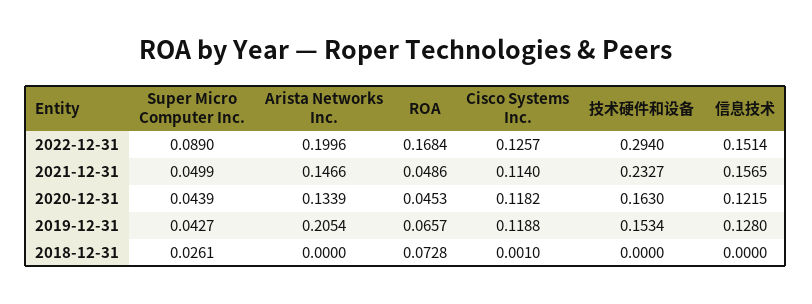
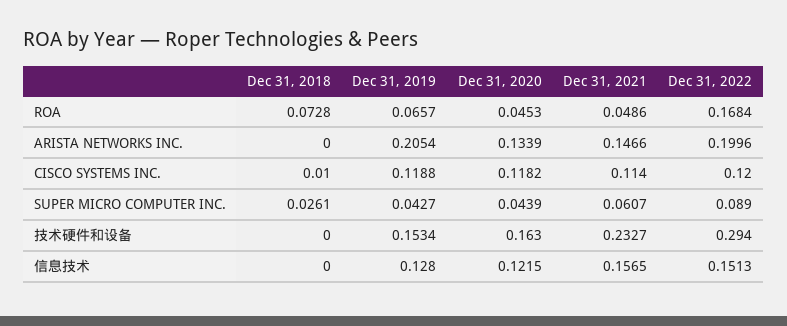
  {
    "Super Micro Computer Inc.": {
      "2022-12-31": 0.089,
-     "2021-12-31": 0.0499,
+     "2021-12-31": 0.0607,
      "2020-12-31": 0.0439,
      "2019-12-31": 0.0427,
      "2018-12-31": 0.0261
    },
    "Arista Networks Inc.": {
      "2022-12-31": 0.1996,
      "2021-12-31": 0.1466,
      "2020-12-31": 0.1339,
      "2019-12-31": 0.2054,
      "2018-12-31": 0
    },
    "ROA": {
      "2022-12-31": 0.1684,
      "2021-12-31": 0.0486,
      "2020-12-31": 0.0453,
      "2019-12-31": 0.0657,
      "2018-12-31": 0.0728
    },
    "Cisco Systems Inc.": {
-     "2022-12-31": 0.1257,
+     "2022-12-31": 0.12,
      "2021-12-31": 0.114,
      "2020-12-31": 0.1182,
      "2019-12-31": 0.1188,
-     "2018-12-31": 0.001
+     "2018-12-31": 0.01
    },
    "技术硬件和设备": {
      "2022-12-31": 0.294,
      "2021-12-31": 0.2327,
      "2020-12-31": 0.163,
      "2019-12-31": 0.1534,
      "2018-12-31": 0
    },
    "信息技术": {
-     "2022-12-31": 0.1514,
+     "2022-12-31": 0.1513,
      "2021-12-31": 0.1565,
      "2020-12-31": 0.1215,
      "2019-12-31": 0.128,
      "2018-12-31": 0
    }
  }

